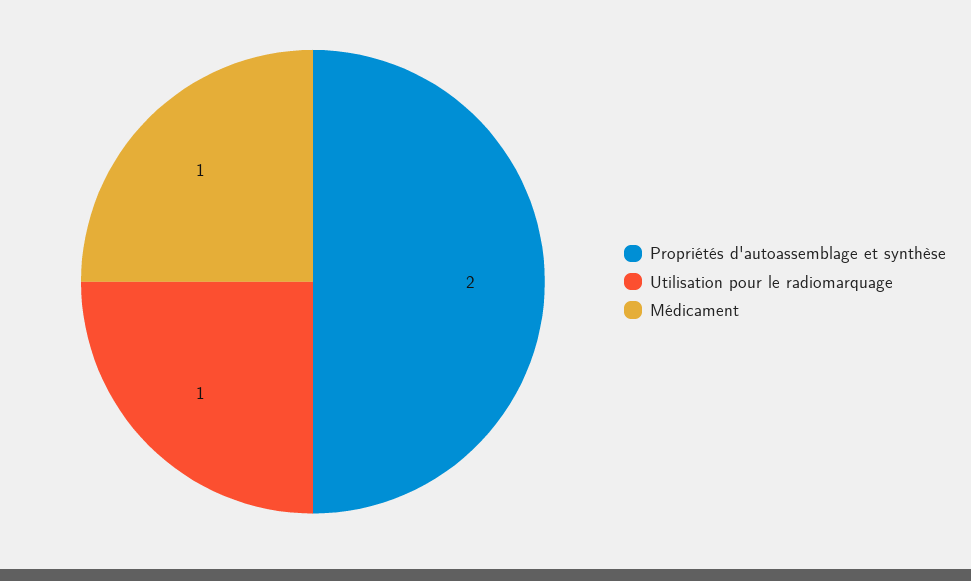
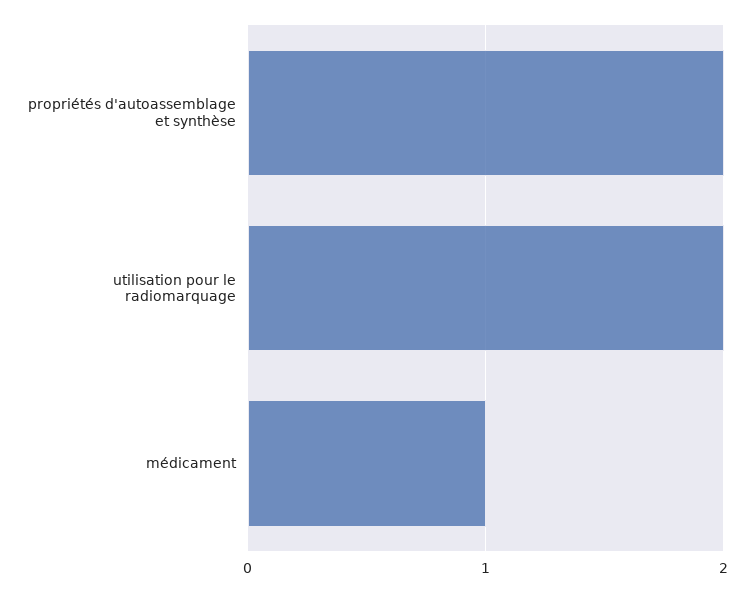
  {
    "Propriétés d'autoassemblage et synthèse": 2,
-   "Utilisation pour le radiomarquage": 1,
+   "Utilisation pour le radiomarquage": 2,
    "Médicament": 1
  }

